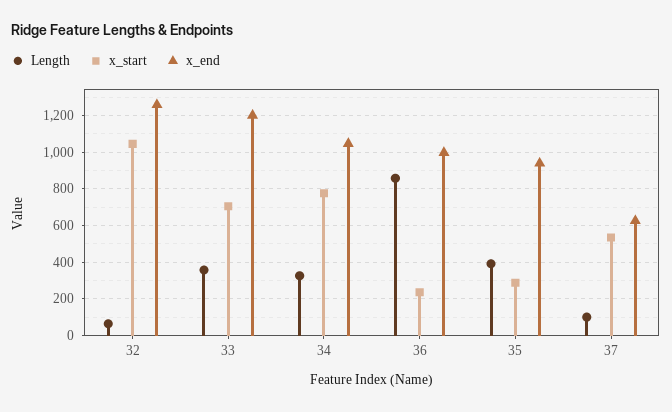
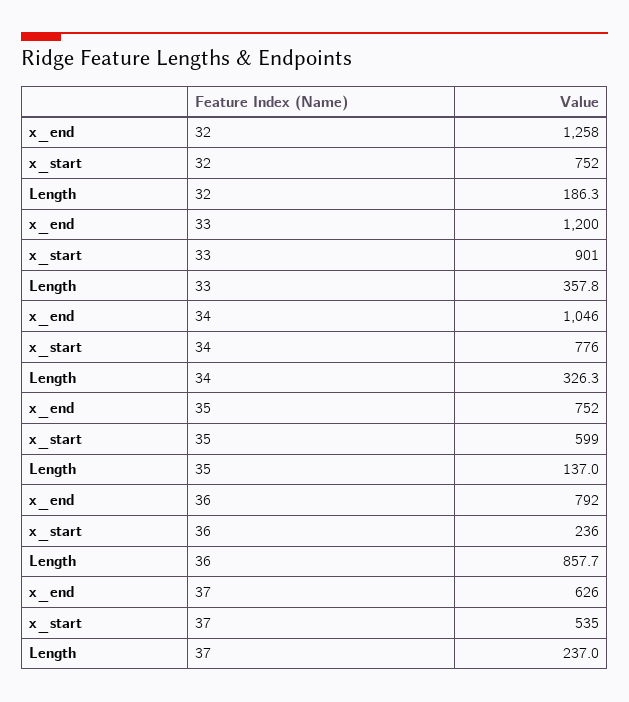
  {
    "Length": {
-     "32": 50,
+     "32": 186.3,
      "33": 357.8,
      "34": 326.3,
      "36": 857.7,
-     "35": 400,
+     "35": 137,
-     "37": 100
+     "37": 237
    },
    "x_start": {
-     "32": 1050,
+     "32": 752,
-     "33": 700,
+     "33": 901,
      "34": 776,
      "36": 236,
-     "35": 300,
+     "35": 599,
      "37": 535
    },
    "x_end": {
      "32": 1258,
      "33": 1200,
      "34": 1046,
-     "36": 1000,
+     "36": 792,
-     "35": 950,
+     "35": 752,
      "37": 626
    }
  }

